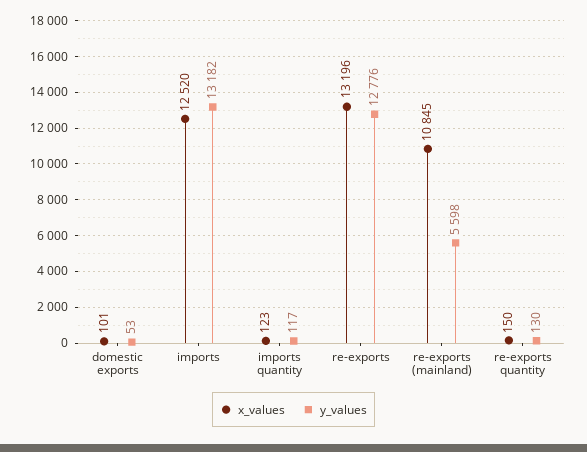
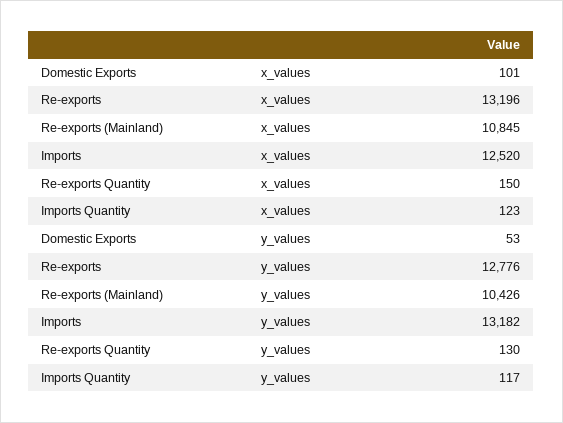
  {
    "x_values": {
      "domestic exports": 101,
      "imports": 12520,
      "imports quantity": 123,
      "re-exports": 13196,
      "re-exports (mainland)": 10845,
      "re-exports quantity": 150
    },
    "y_values": {
      "domestic exports": 53,
      "imports": 13182,
      "imports quantity": 117,
      "re-exports": 12776,
-     "re-exports (mainland)": 5598,
+     "re-exports (mainland)": 10426,
      "re-exports quantity": 130
    }
  }

